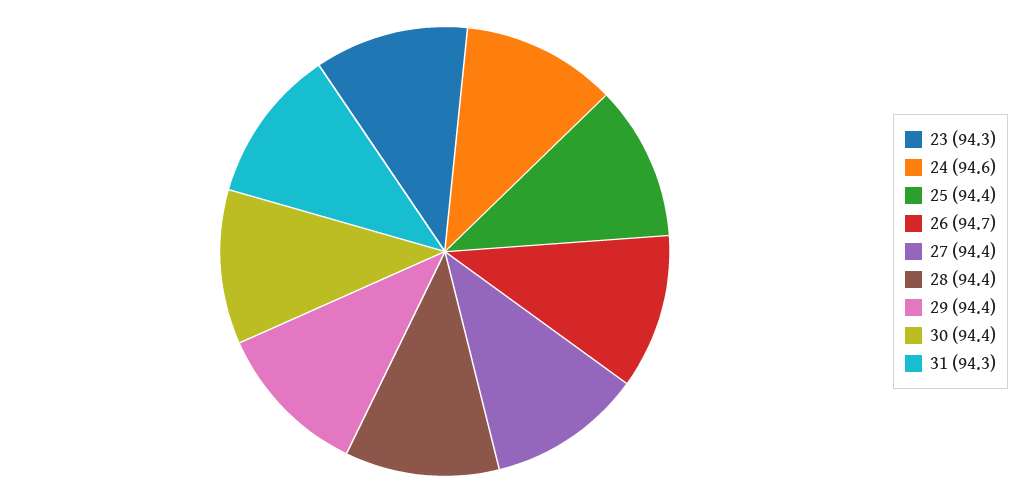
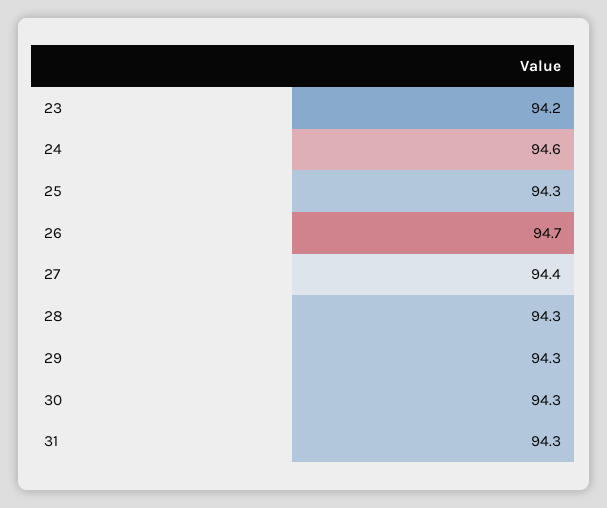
  {
-   "23": 94.3,
+   "23": 94.2,
    "24": 94.6,
-   "25": 94.4,
+   "25": 94.3,
    "26": 94.7,
    "27": 94.4,
-   "28": 94.4,
+   "28": 94.3,
-   "29": 94.4,
+   "29": 94.3,
-   "30": 94.4,
+   "30": 94.3,
    "31": 94.3
  }

